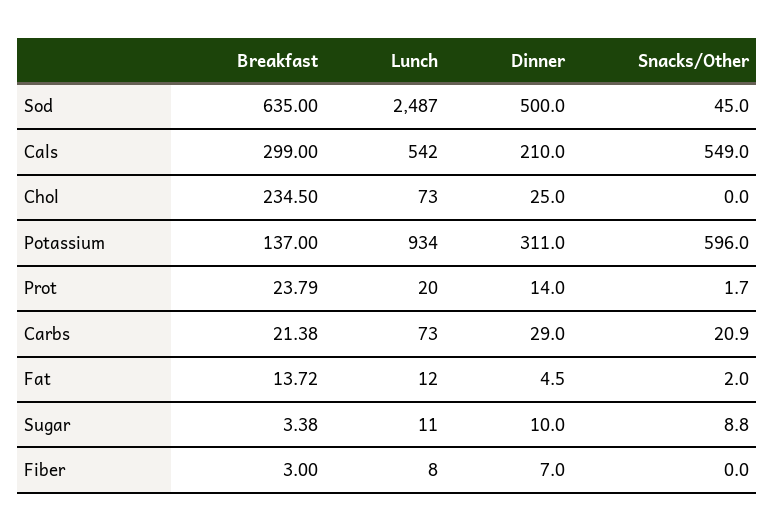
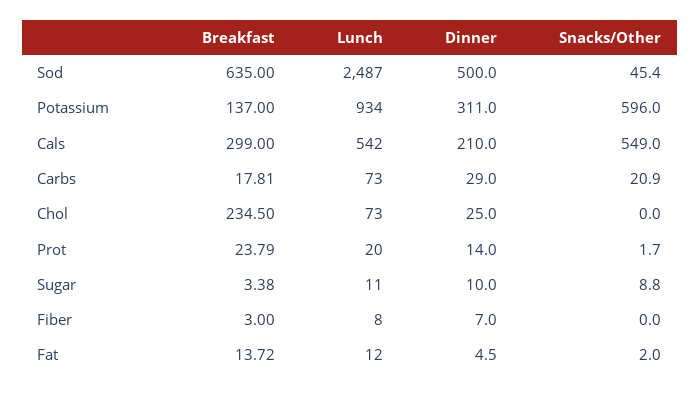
  {
    "Breakfast": {
      "Sod": 635,
      "Cals": 299,
      "Chol": 234.5,
      "Potassium": 137,
      "Prot": 23.79,
-     "Carbs": 21.38,
+     "Carbs": 17.81,
      "Fat": 13.72,
      "Sugar": 3.38,
      "Fiber": 3
    },
    "Lunch": {
      "Sod": 2487,
      "Cals": 542,
      "Chol": 73,
      "Potassium": 934,
      "Prot": 20,
      "Carbs": 73,
      "Fat": 12,
      "Sugar": 11,
      "Fiber": 8
    },
    "Dinner": {
      "Sod": 500,
      "Cals": 210,
      "Chol": 25,
      "Potassium": 311,
      "Prot": 14,
      "Carbs": 29,
      "Fat": 4.5,
      "Sugar": 10,
      "Fiber": 7
    },
    "Snacks/Other": {
-     "Sod": 45,
+     "Sod": 45.4,
      "Cals": 549,
      "Chol": 0,
      "Potassium": 596,
      "Prot": 1.7,
      "Carbs": 20.9,
      "Fat": 2,
      "Sugar": 8.8,
      "Fiber": 0
    }
  }

